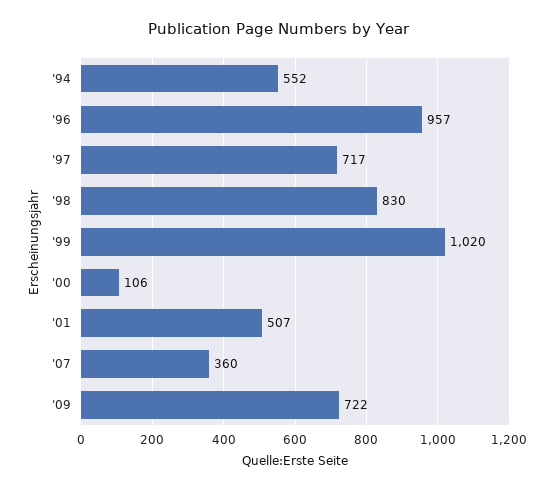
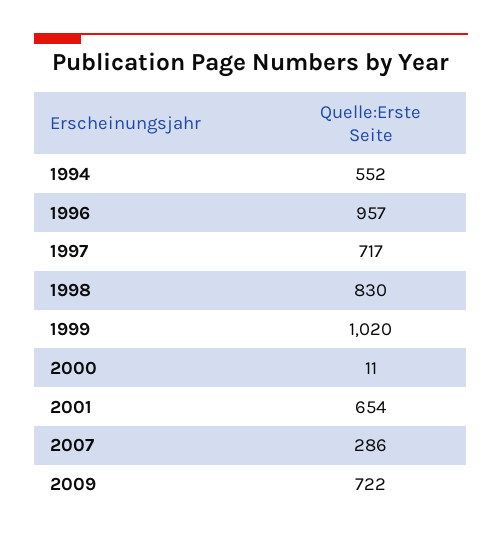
  {
    "'94": 552,
    "'96": 957,
    "'97": 717,
    "'98": 830,
    "'99": 1020,
-   "'00": 106,
+   "'00": 11,
-   "'01": 507,
+   "'01": 654,
-   "'07": 360,
+   "'07": 286,
    "'09": 722
  }

